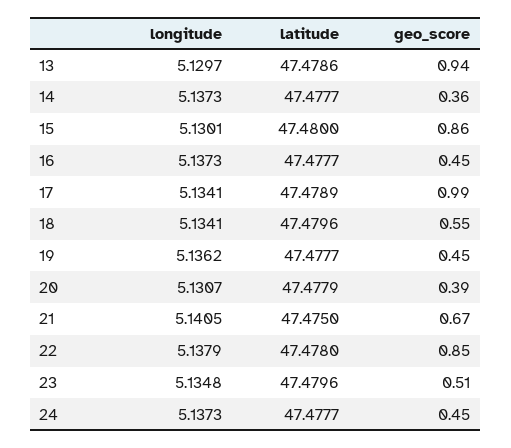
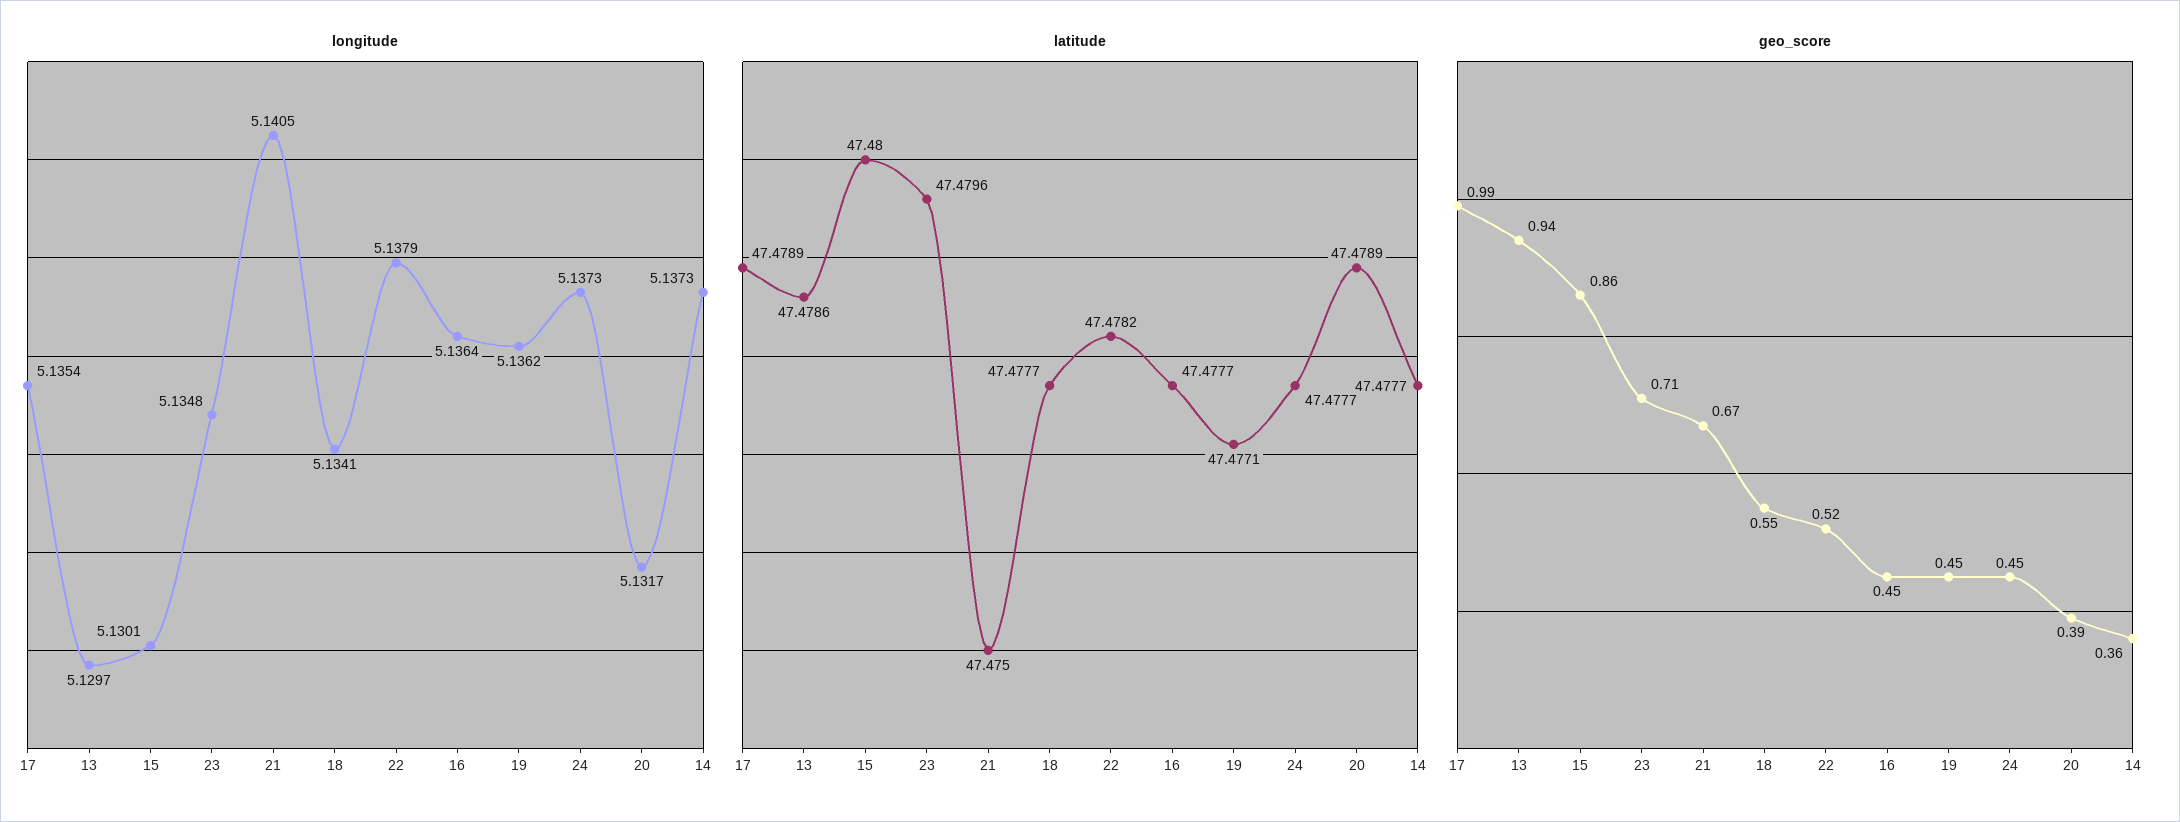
  {
    "longitude": {
      "13": 5.1297,
      "14": 5.1373,
      "15": 5.1301,
-     "16": 5.1373,
+     "16": 5.1364,
-     "17": 5.1341,
+     "17": 5.1354,
      "18": 5.1341,
      "19": 5.1362,
-     "20": 5.1307,
+     "20": 5.1317,
      "21": 5.1405,
      "22": 5.1379,
      "23": 5.1348,
      "24": 5.1373
    },
    "latitude": {
      "13": 47.4786,
      "14": 47.4777,
      "15": 47.48,
      "16": 47.4777,
      "17": 47.4789,
-     "18": 47.4796,
+     "18": 47.4777,
-     "19": 47.4777,
+     "19": 47.4771,
-     "20": 47.4779,
+     "20": 47.4789,
      "21": 47.475,
-     "22": 47.478,
+     "22": 47.4782,
      "23": 47.4796,
      "24": 47.4777
    },
    "geo_score": {
      "13": 0.94,
      "14": 0.36,
      "15": 0.86,
      "16": 0.45,
      "17": 0.99,
      "18": 0.55,
      "19": 0.45,
      "20": 0.39,
      "21": 0.67,
-     "22": 0.85,
+     "22": 0.52,
-     "23": 0.51,
+     "23": 0.71,
      "24": 0.45
    }
  }

